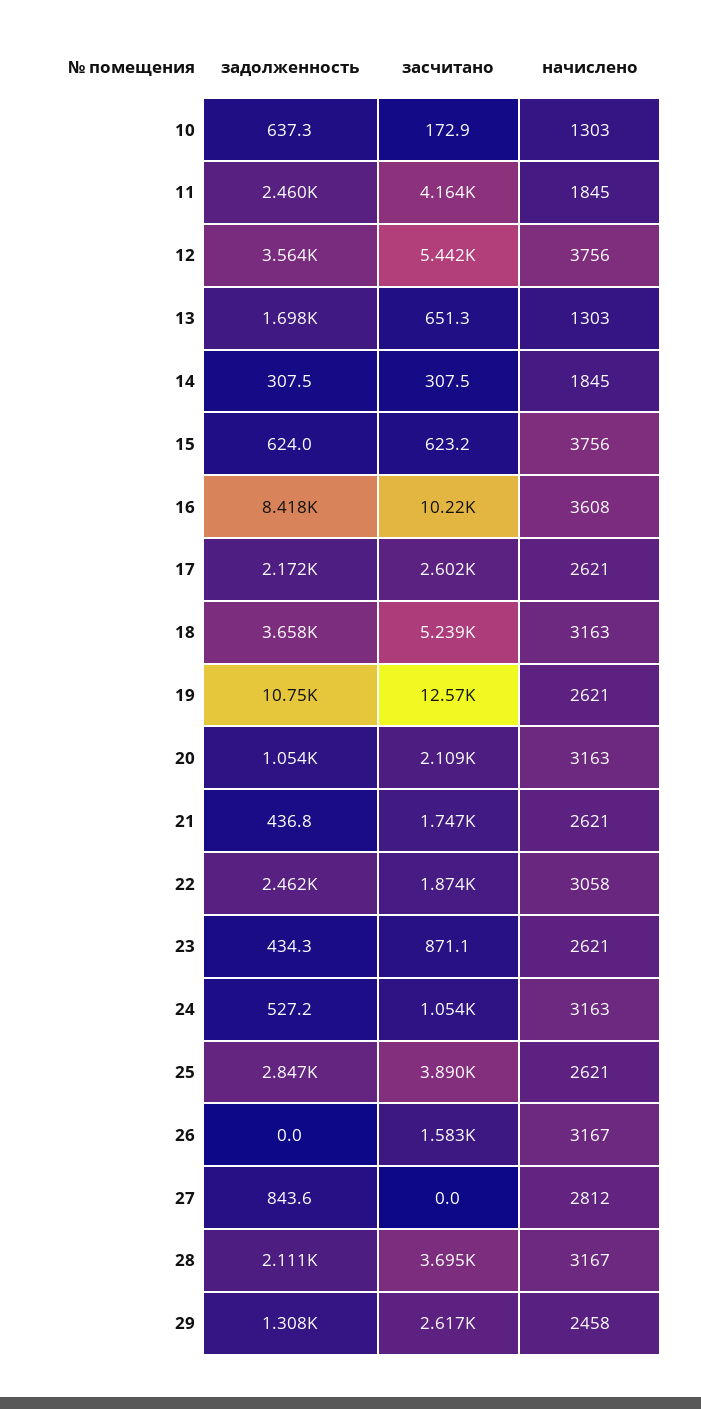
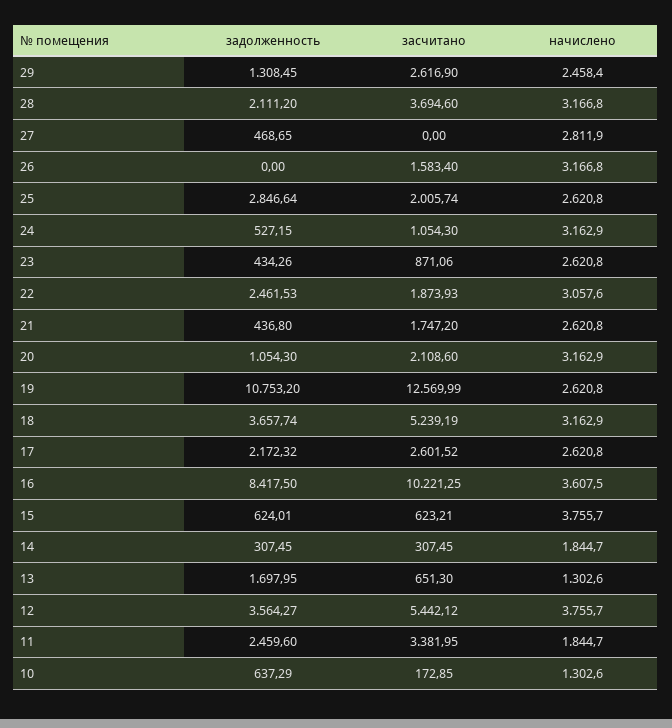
  {
    "задолженность": {
      "10": 637.29,
      "11": 2459.6,
      "12": 3564.27,
      "13": 1697.95,
      "14": 307.45,
      "15": 624.01,
      "16": 8417.5,
      "17": 2172.32,
      "18": 3657.74,
      "19": 10753.2,
      "20": 1054.3,
      "21": 436.8,
      "22": 2461.53,
      "23": 434.26,
      "24": 527.15,
      "25": 2846.64,
      "26": 0,
-     "27": 843.6,
+     "27": 468.65,
      "28": 2111.2,
      "29": 1308.45
    },
    "засчитано": {
      "10": 172.85,
-     "11": 4164,
+     "11": 3381.95,
      "12": 5442.12,
      "13": 651.3,
      "14": 307.45,
      "15": 623.21,
      "16": 10221.25,
      "17": 2601.52,
      "18": 5239.19,
      "19": 12569.99,
      "20": 2108.6,
      "21": 1747.2,
      "22": 1873.93,
      "23": 871.06,
      "24": 1054.3,
-     "25": 3890,
+     "25": 2005.74,
      "26": 1583.4,
      "27": 0,
      "28": 3694.6,
      "29": 2616.9
    },
    "начислено": {
      "10": 1302.6,
      "11": 1844.7,
      "12": 3755.7,
      "13": 1302.6,
      "14": 1844.7,
      "15": 3755.7,
      "16": 3607.5,
      "17": 2620.8,
      "18": 3162.9,
      "19": 2620.8,
      "20": 3162.9,
      "21": 2620.8,
      "22": 3057.6,
      "23": 2620.8,
      "24": 3162.9,
      "25": 2620.8,
      "26": 3166.8,
      "27": 2811.9,
      "28": 3166.8,
      "29": 2458.4
    }
  }

